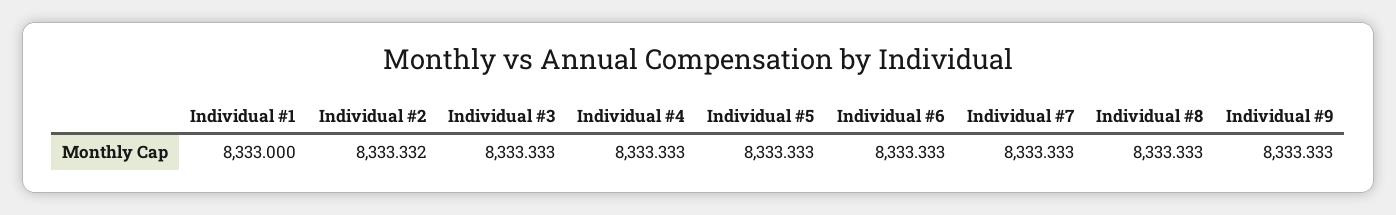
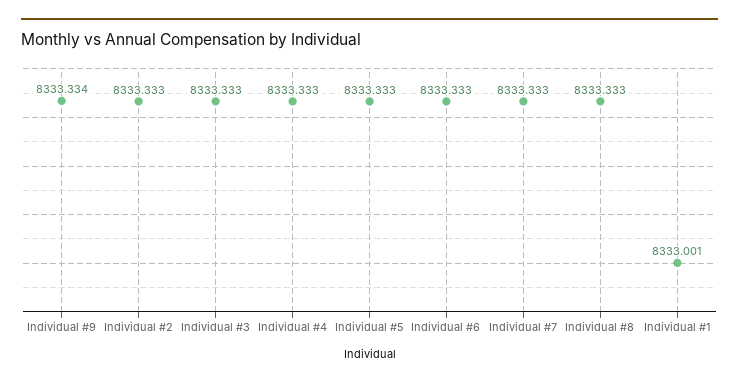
  {
-   "Individual #1": 8333,
+   "Individual #1": 8333.001,
-   "Individual #2": 8333.332,
+   "Individual #2": 8333.333,
    "Individual #3": 8333.333,
    "Individual #4": 8333.333,
    "Individual #5": 8333.333,
    "Individual #6": 8333.333,
    "Individual #7": 8333.333,
    "Individual #8": 8333.333,
-   "Individual #9": 8333.333
+   "Individual #9": 8333.334
  }

